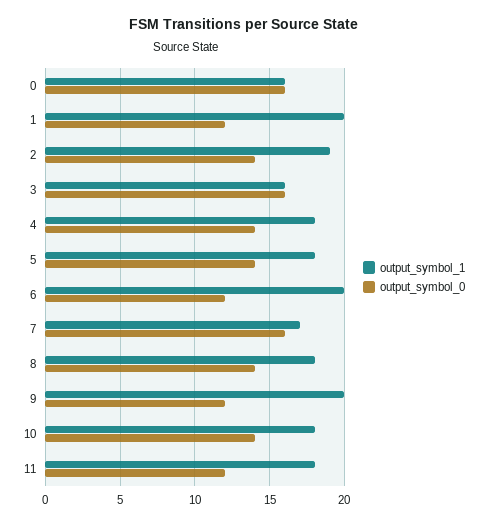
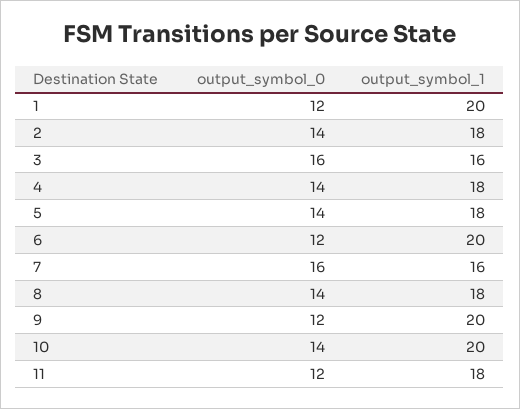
  {
    "output_symbol_1": {
-     "0": 16,
      "1": 20,
-     "2": 19,
+     "2": 18,
      "3": 16,
      "4": 18,
      "5": 18,
      "6": 20,
-     "7": 17,
+     "7": 16,
      "8": 18,
      "9": 20,
-     "10": 18,
+     "10": 20,
      "11": 18
    },
    "output_symbol_0": {
-     "0": 16,
      "1": 12,
      "2": 14,
      "3": 16,
      "4": 14,
      "5": 14,
      "6": 12,
      "7": 16,
      "8": 14,
      "9": 12,
      "10": 14,
      "11": 12
    }
  }

